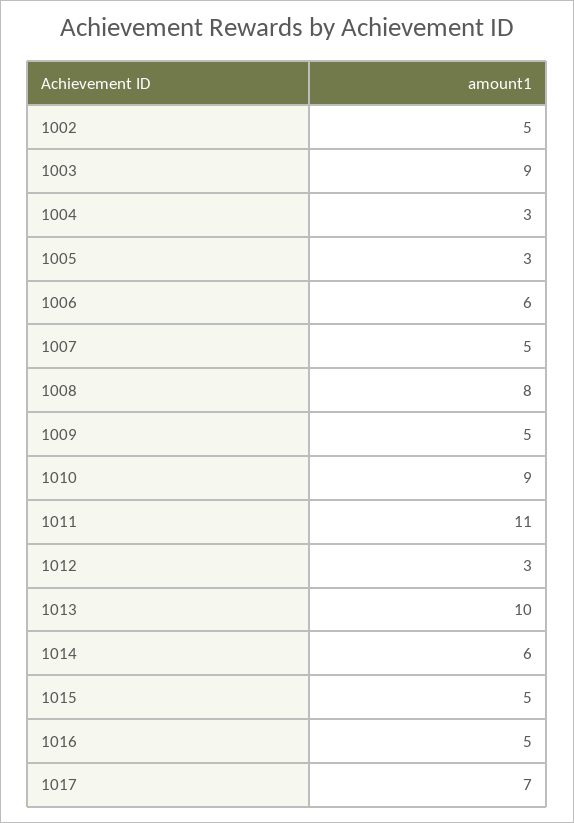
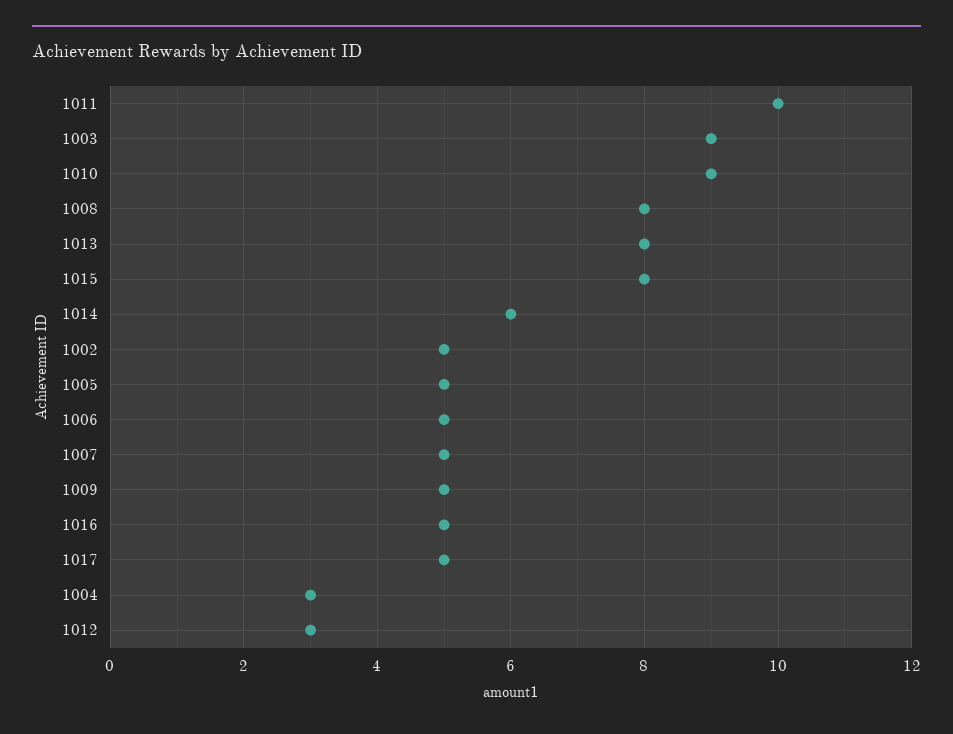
  {
    "1002": 5,
    "1003": 9,
    "1004": 3,
-   "1005": 3,
+   "1005": 5,
-   "1006": 6,
+   "1006": 5,
    "1007": 5,
    "1008": 8,
    "1009": 5,
    "1010": 9,
-   "1011": 11,
+   "1011": 10,
    "1012": 3,
-   "1013": 10,
+   "1013": 8,
    "1014": 6,
-   "1015": 5,
+   "1015": 8,
    "1016": 5,
-   "1017": 7
+   "1017": 5
  }

